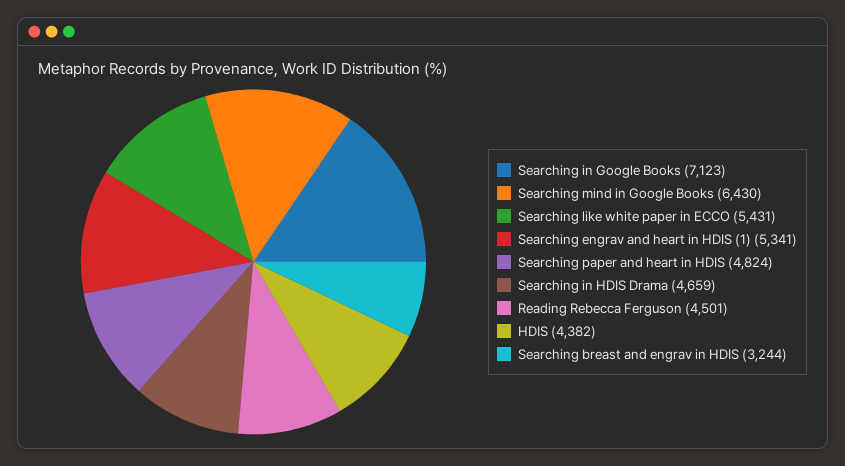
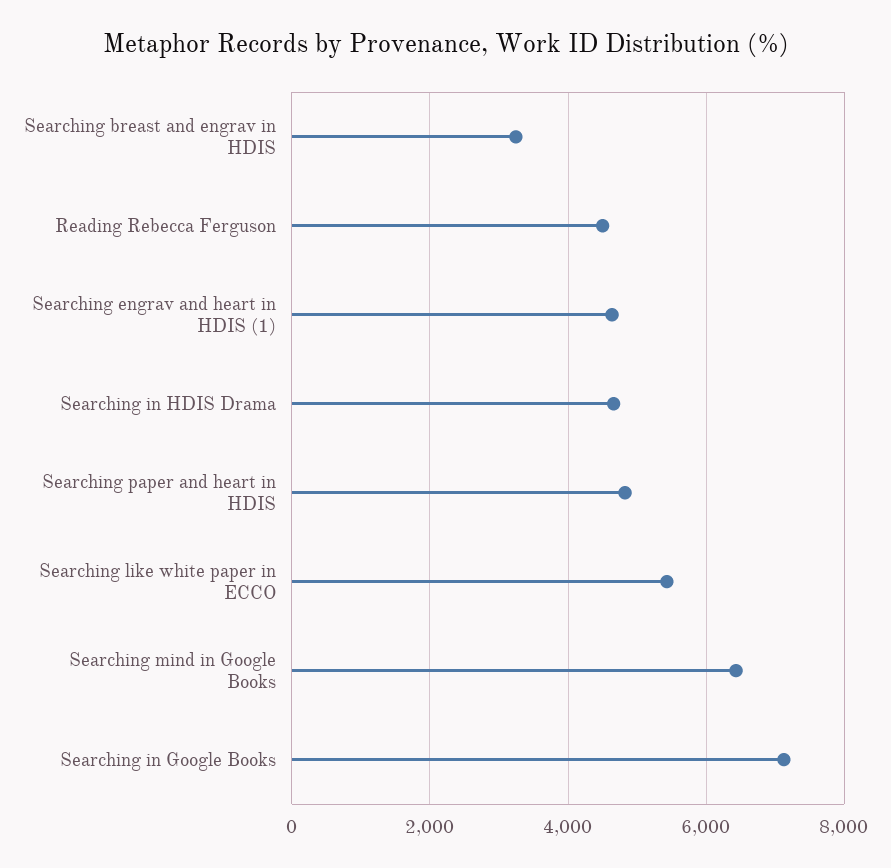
  {
    "Searching in Google Books": 7123,
    "Searching mind in Google Books": 6430,
    "Searching like white paper in ECCO": 5431,
-   "Searching engrav and heart in HDIS (1)": 5341,
+   "Searching engrav and heart in HDIS (1)": 4600,
    "Searching paper and heart in HDIS": 4824,
    "Searching in HDIS Drama": 4659,
    "Reading Rebecca Ferguson": 4501,
-   "HDIS": 4382,
    "Searching breast and engrav in HDIS": 3244
  }

